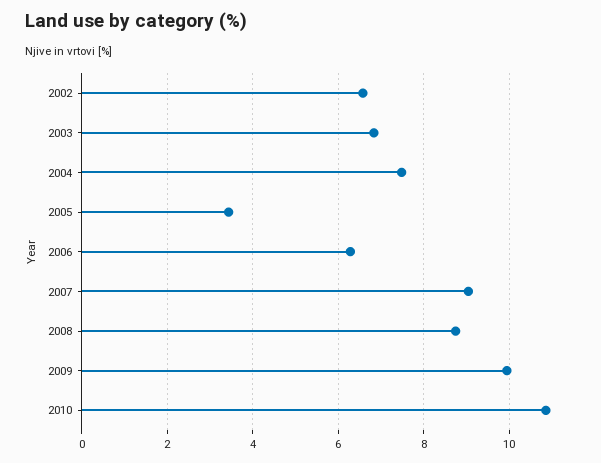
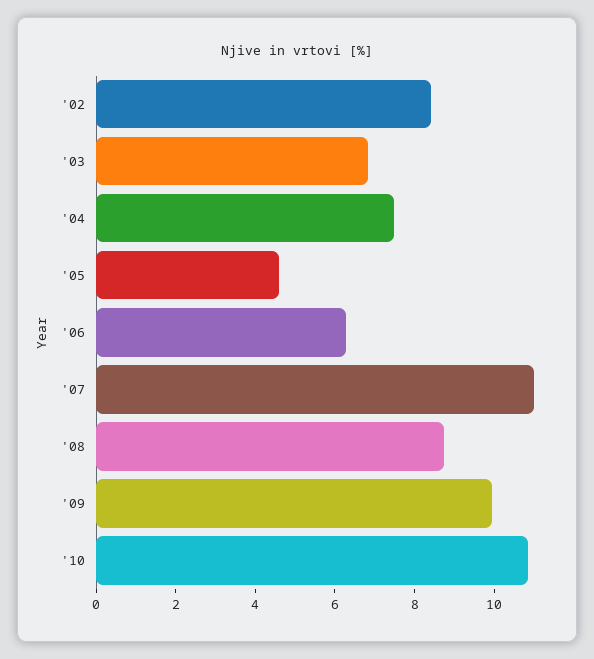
  {
-   "2002": 6.6,
+   "2002": 8.5,
    "2003": 6.8,
    "2004": 7.4,
-   "2005": 3.4,
+   "2005": 4.5,
    "2006": 6.2,
-   "2007": 9,
+   "2007": 11,
    "2008": 8.8,
    "2009": 10,
    "2010": 10.8
  }

